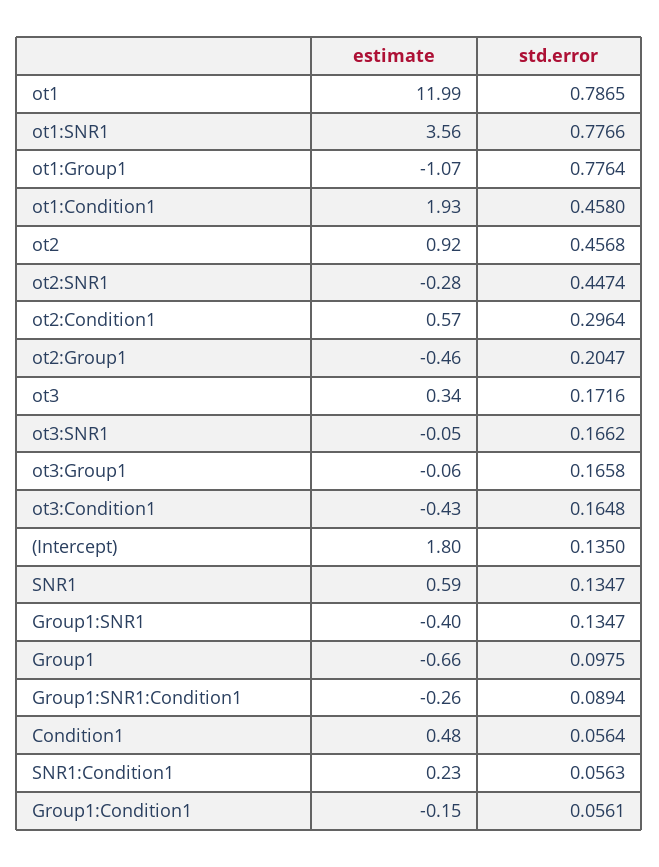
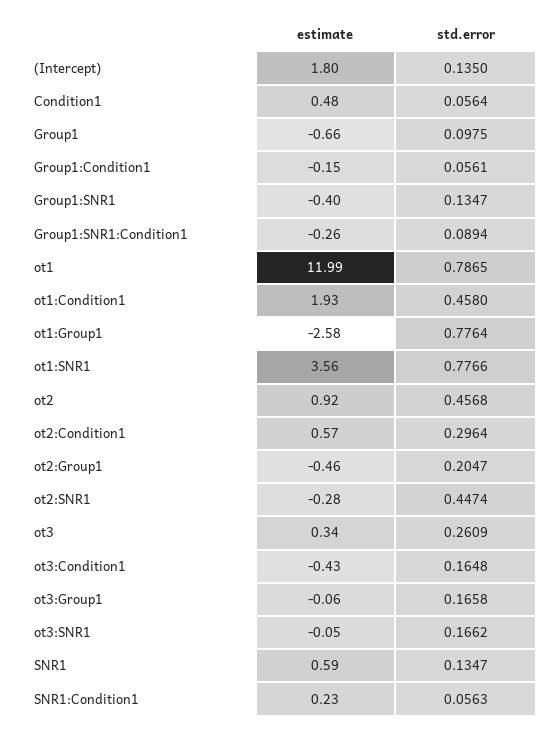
  {
    "estimate": {
      "ot1": 11.99,
      "ot1:SNR1": 3.56,
-     "ot1:Group1": -1.07,
+     "ot1:Group1": -2.58,
      "ot1:Condition1": 1.93,
      "ot2": 0.92,
      "ot2:SNR1": -0.28,
      "ot2:Condition1": 0.57,
      "ot2:Group1": -0.46,
      "ot3": 0.34,
      "ot3:SNR1": -0.05,
      "ot3:Group1": -0.06,
      "ot3:Condition1": -0.43,
      "(Intercept)": 1.8,
      "SNR1": 0.59,
      "Group1:SNR1": -0.4,
      "Group1": -0.66,
      "Group1:SNR1:Condition1": -0.26,
      "Condition1": 0.48,
      "SNR1:Condition1": 0.23,
      "Group1:Condition1": -0.15
    },
    "std.error": {
      "ot1": 0.7865,
      "ot1:SNR1": 0.7766,
      "ot1:Group1": 0.7764,
      "ot1:Condition1": 0.458,
      "ot2": 0.4568,
      "ot2:SNR1": 0.4474,
      "ot2:Condition1": 0.2964,
      "ot2:Group1": 0.2047,
-     "ot3": 0.1716,
+     "ot3": 0.2609,
      "ot3:SNR1": 0.1662,
      "ot3:Group1": 0.1658,
      "ot3:Condition1": 0.1648,
      "(Intercept)": 0.135,
      "SNR1": 0.1347,
      "Group1:SNR1": 0.1347,
      "Group1": 0.0975,
      "Group1:SNR1:Condition1": 0.0894,
      "Condition1": 0.0564,
      "SNR1:Condition1": 0.0563,
      "Group1:Condition1": 0.0561
    }
  }

